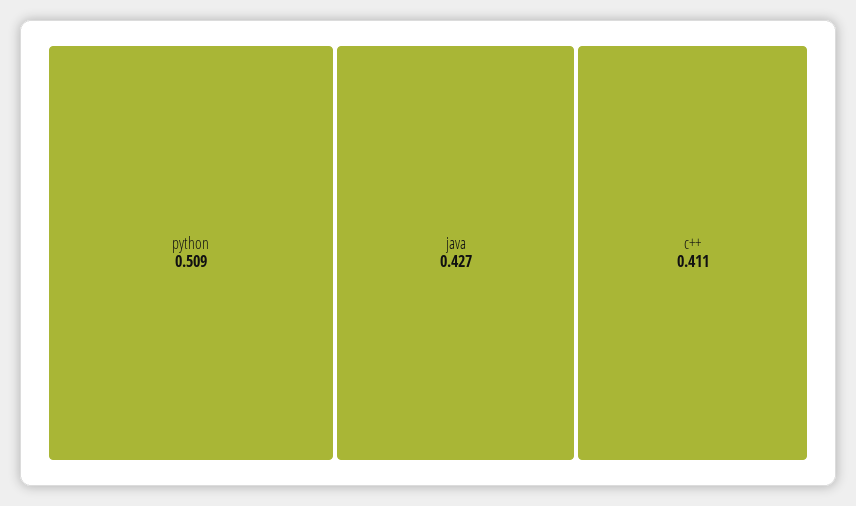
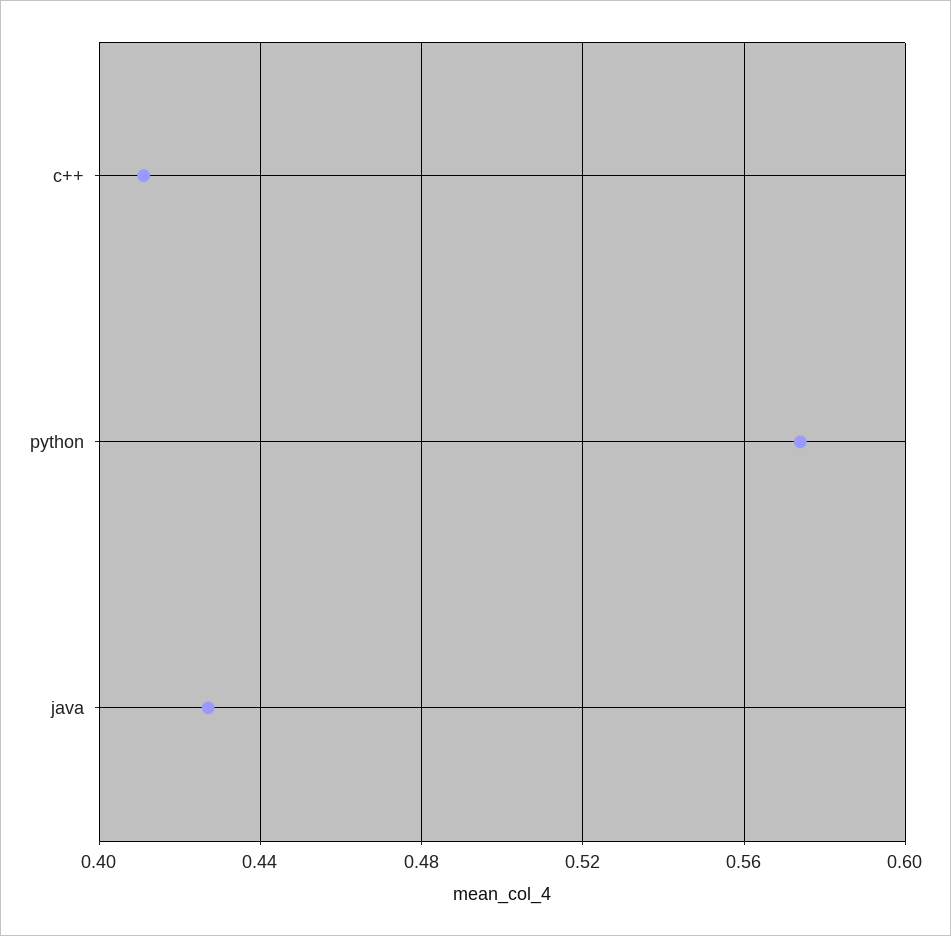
  {
-   "python": 0.509,
+   "python": 0.575,
    "java": 0.427,
    "c++": 0.411
  }

